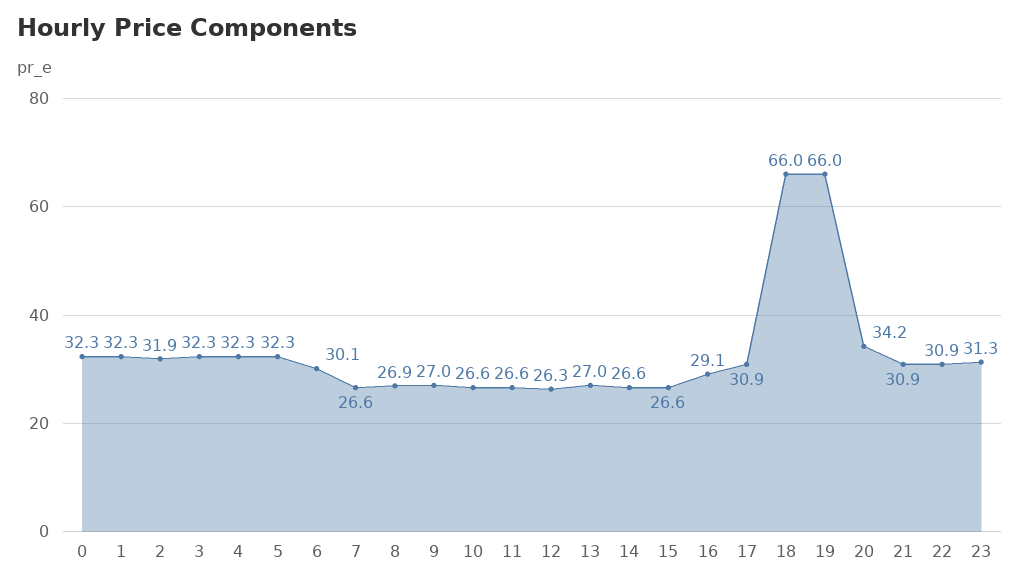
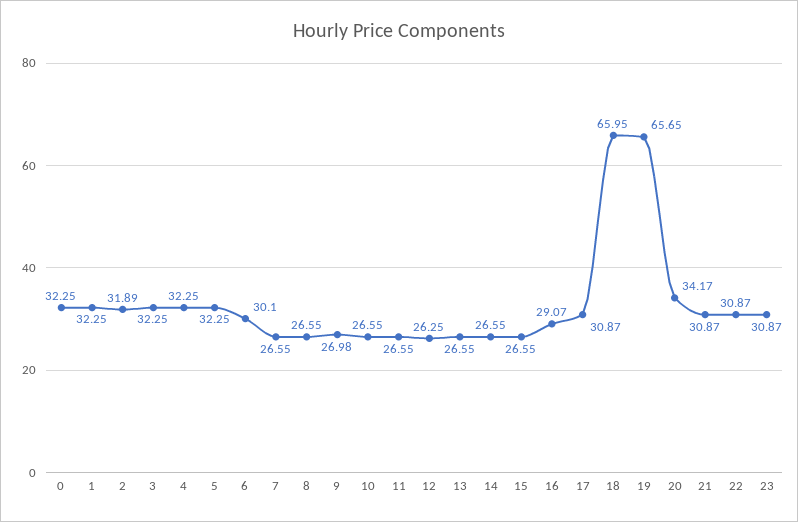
  {
    "0": 32.25,
    "1": 32.25,
    "2": 31.89,
    "3": 32.25,
    "4": 32.25,
    "5": 32.25,
    "6": 30.1,
    "7": 26.55,
-   "8": 26.9,
+   "8": 26.55,
    "9": 26.98,
    "10": 26.55,
    "11": 26.55,
    "12": 26.25,
-   "13": 27,
+   "13": 26.55,
    "14": 26.55,
    "15": 26.55,
    "16": 29.07,
    "17": 30.87,
    "18": 65.95,
-   "19": 66,
+   "19": 65.65,
    "20": 34.17,
    "21": 30.87,
    "22": 30.87,
-   "23": 31.3
+   "23": 30.87
  }

